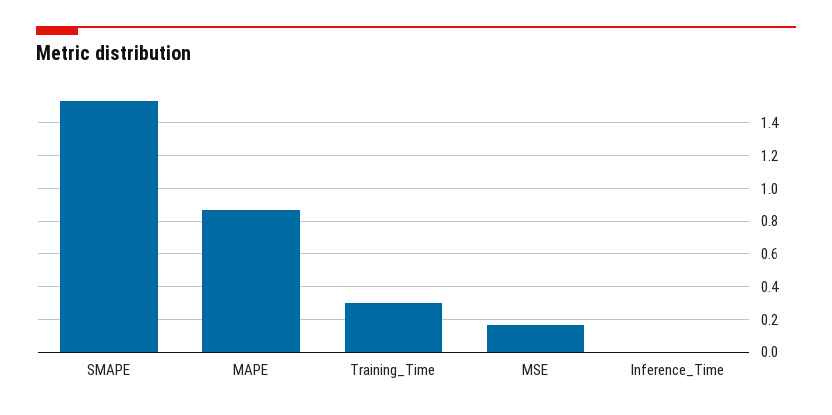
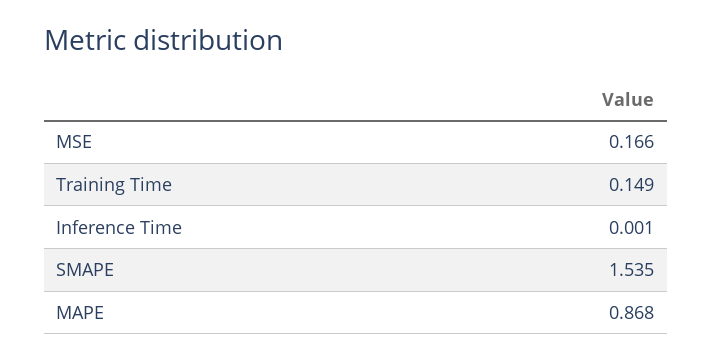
  {
    "SMAPE": 1.535,
    "MAPE": 0.868,
-   "Training_Time": 0.3,
+   "Training_Time": 0.149,
    "MSE": 0.166,
    "Inference_Time": 0.001
  }

